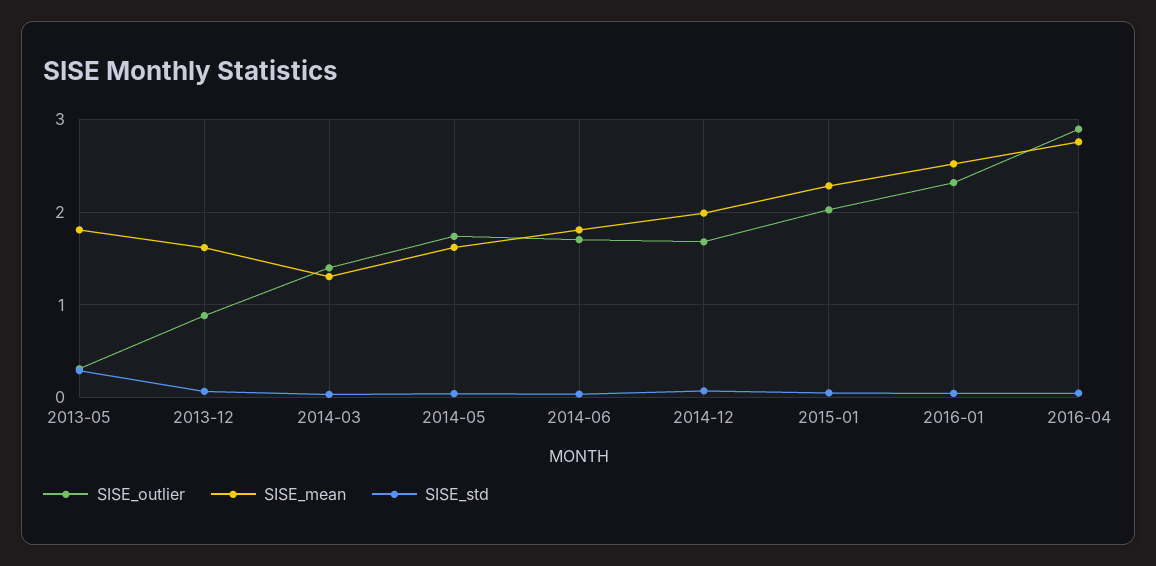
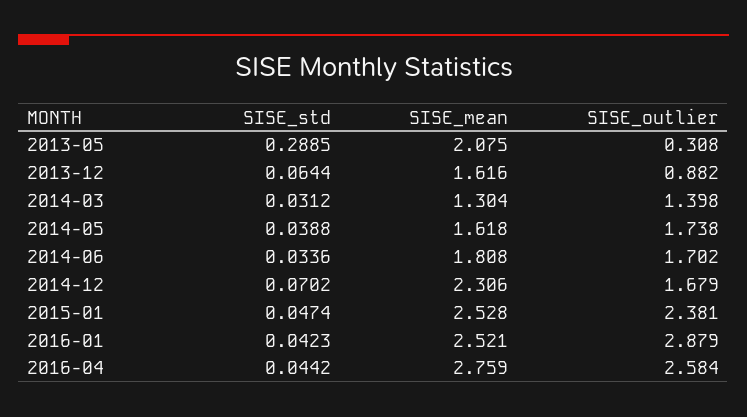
  {
    "SISE_outlier": {
      "2013-05": 0.308,
      "2013-12": 0.882,
      "2014-03": 1.398,
      "2014-05": 1.738,
      "2014-06": 1.702,
      "2014-12": 1.679,
-     "2015-01": 2,
+     "2015-01": 2.381,
-     "2016-01": 2.3,
+     "2016-01": 2.879,
-     "2016-04": 2.9
+     "2016-04": 2.584
    },
    "SISE_mean": {
-     "2013-05": 1.8,
+     "2013-05": 2.075,
      "2013-12": 1.616,
      "2014-03": 1.304,
      "2014-05": 1.618,
      "2014-06": 1.808,
-     "2014-12": 2,
+     "2014-12": 2.306,
-     "2015-01": 2.3,
+     "2015-01": 2.528,
      "2016-01": 2.521,
      "2016-04": 2.759
    },
    "SISE_std": {
      "2013-05": 0.2885,
      "2013-12": 0.0644,
      "2014-03": 0.0312,
      "2014-05": 0.0388,
      "2014-06": 0.0336,
      "2014-12": 0.0702,
      "2015-01": 0.0474,
      "2016-01": 0.0423,
      "2016-04": 0.0442
    }
  }

